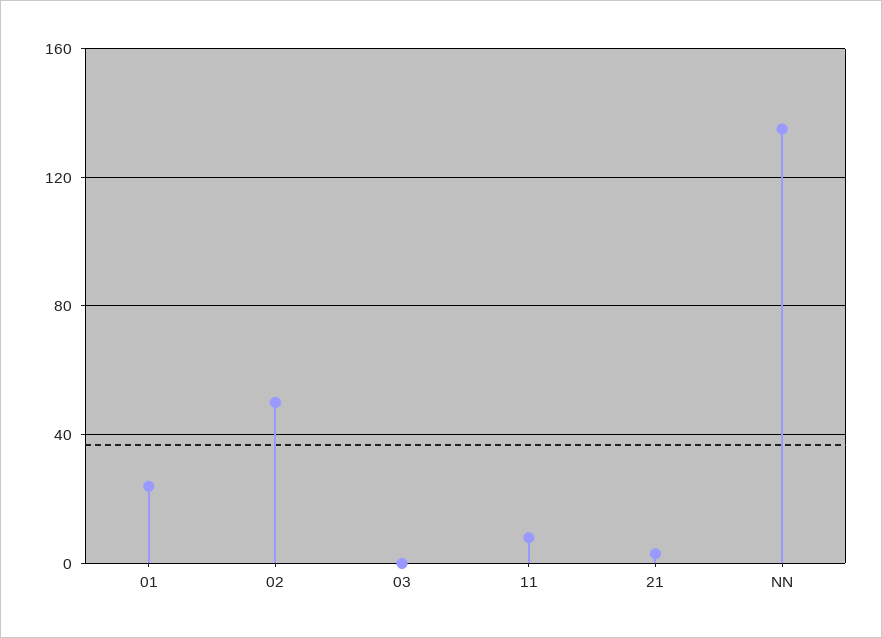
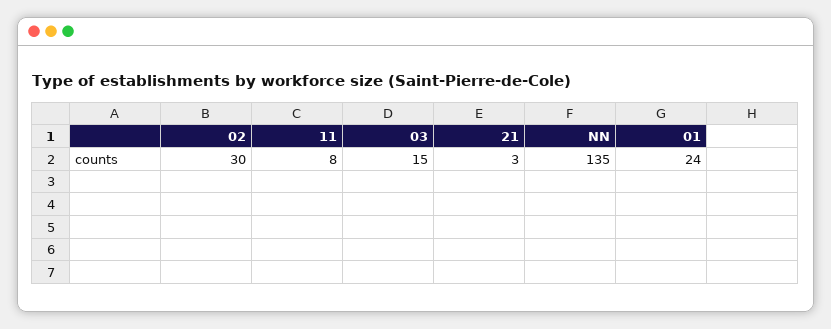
  {
    "01": 24,
-   "02": 50,
+   "02": 30,
-   "03": 0,
+   "03": 15,
    "11": 8,
    "21": 3,
    "NN": 135
  }

